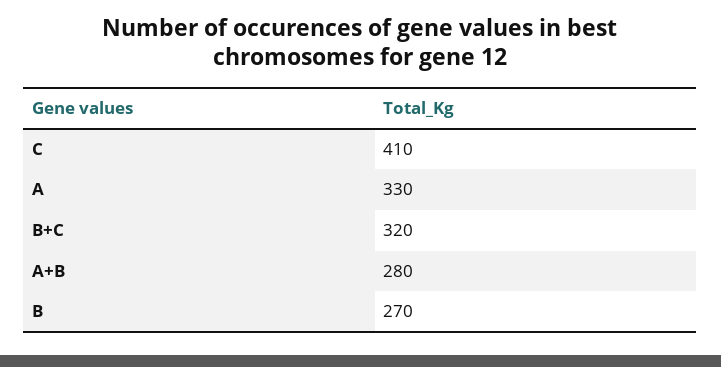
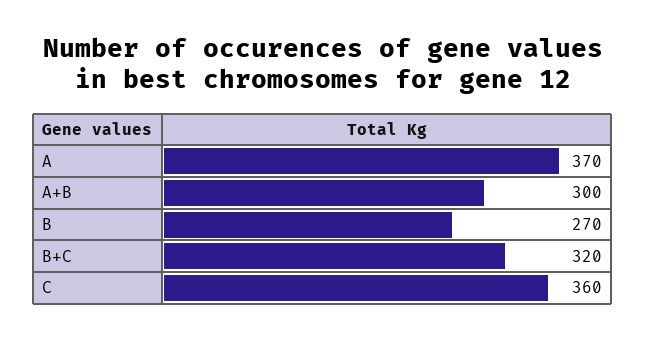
  {
-   "C": 410,
+   "C": 360,
-   "A": 330,
+   "A": 370,
    "B+C": 320,
-   "A+B": 280,
+   "A+B": 300,
    "B": 270
  }

